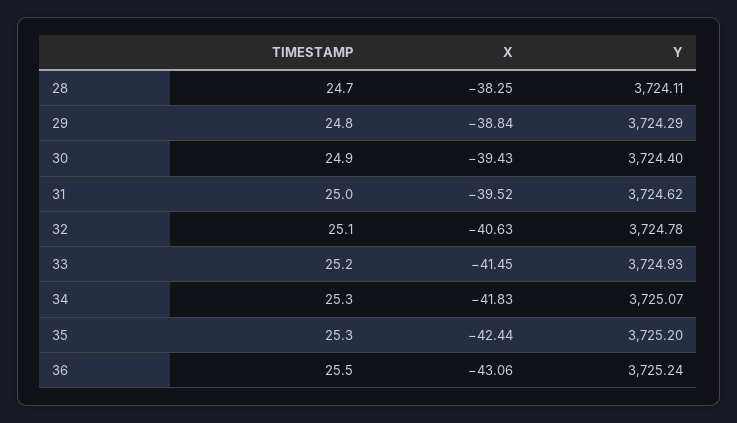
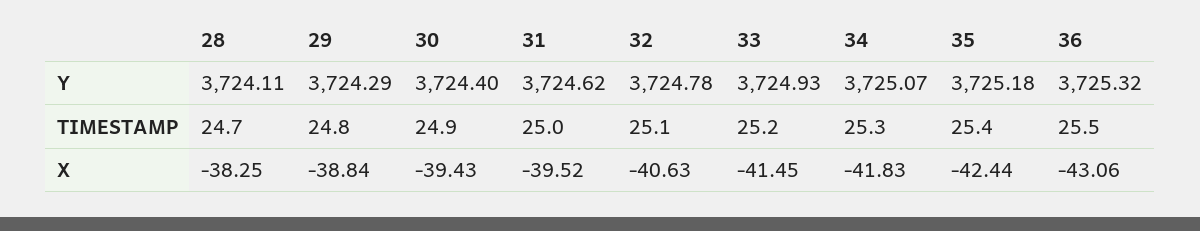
  {
    "TIMESTAMP": {
      "28": 24.7,
      "29": 24.8,
      "30": 24.9,
      "31": 25,
      "32": 25.1,
      "33": 25.2,
      "34": 25.3,
-     "35": 25.3,
+     "35": 25.4,
      "36": 25.5
    },
    "X": {
      "28": -38.25,
      "29": -38.84,
      "30": -39.43,
      "31": -39.52,
      "32": -40.63,
      "33": -41.45,
      "34": -41.83,
      "35": -42.44,
      "36": -43.06
    },
    "Y": {
      "28": 3724.11,
      "29": 3724.29,
      "30": 3724.4,
      "31": 3724.62,
      "32": 3724.78,
      "33": 3724.93,
      "34": 3725.07,
-     "35": 3725.2,
+     "35": 3725.18,
-     "36": 3725.24
+     "36": 3725.32
    }
  }

